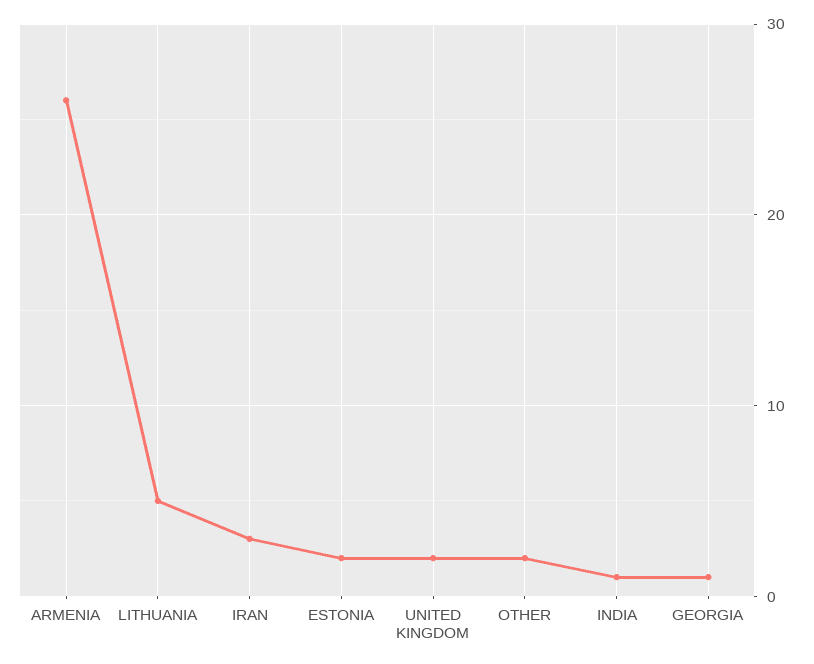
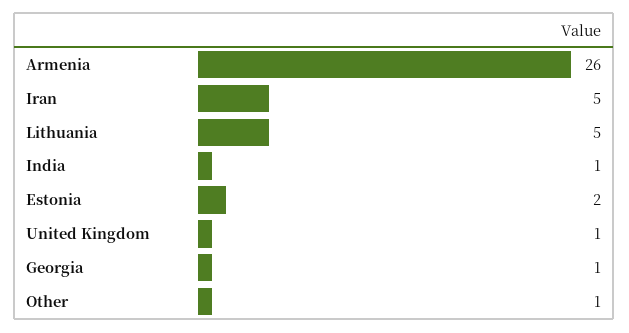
  {
    "ARMENIA": 26,
    "LITHUANIA": 5,
-   "IRAN": 3,
+   "IRAN": 5,
    "ESTONIA": 2,
-   "UNITED KINGDOM": 2,
+   "UNITED KINGDOM": 1,
-   "OTHER": 2,
+   "OTHER": 1,
    "INDIA": 1,
    "GEORGIA": 1
  }

